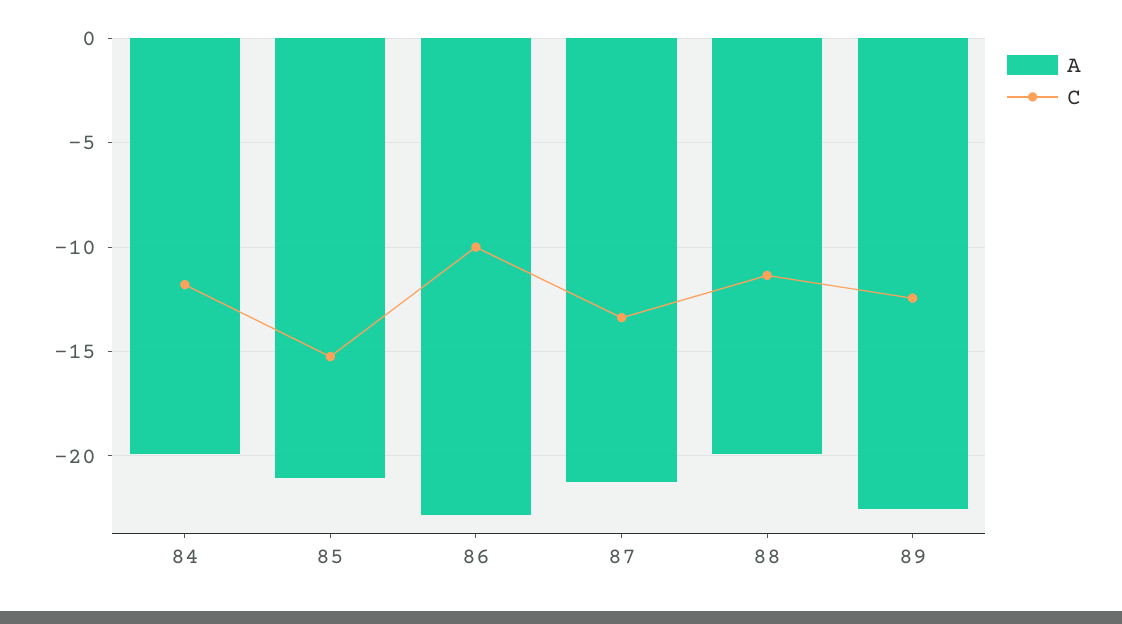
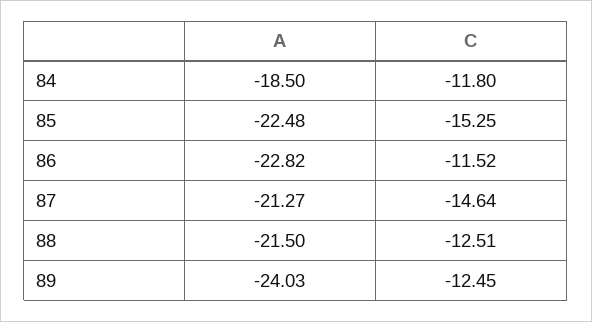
  {
    "A": {
-     "84": -20,
+     "84": -18.5,
-     "85": -21,
+     "85": -22.48,
      "86": -22.82,
      "87": -21.27,
-     "88": -20,
+     "88": -21.5,
-     "89": -22.5
+     "89": -24.03
    },
    "C": {
      "84": -11.8,
      "85": -15.25,
-     "86": -10,
+     "86": -11.52,
-     "87": -13.5,
+     "87": -14.64,
-     "88": -11.5,
+     "88": -12.51,
      "89": -12.45
    }
  }

